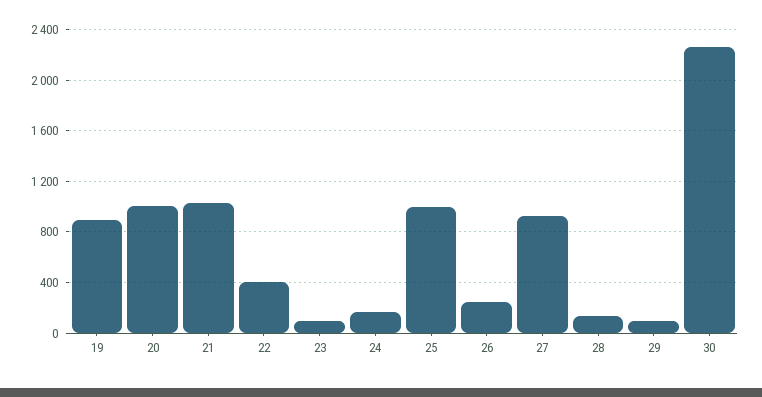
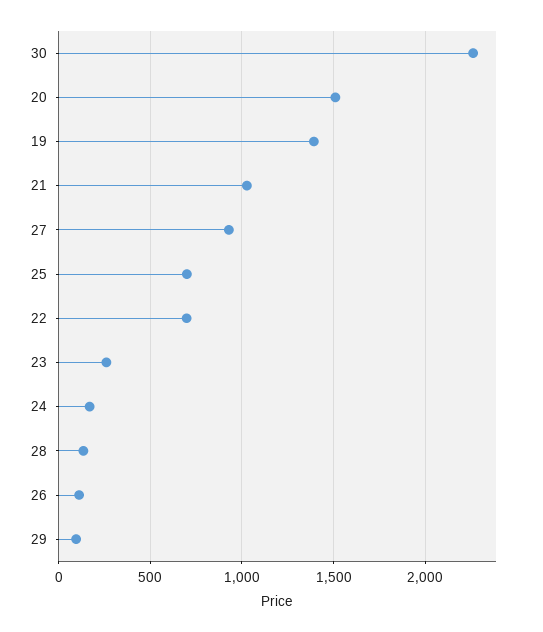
  {
-   "19": 900,
+   "19": 1400,
-   "20": 1000,
+   "20": 1500,
    "21": 1050,
-   "22": 400,
+   "22": 700,
-   "23": 100,
+   "23": 250,
    "24": 150,
-   "25": 1000,
+   "25": 700,
-   "26": 250,
+   "26": 100,
    "27": 950,
    "28": 150,
    "29": 100,
    "30": 2250
  }

